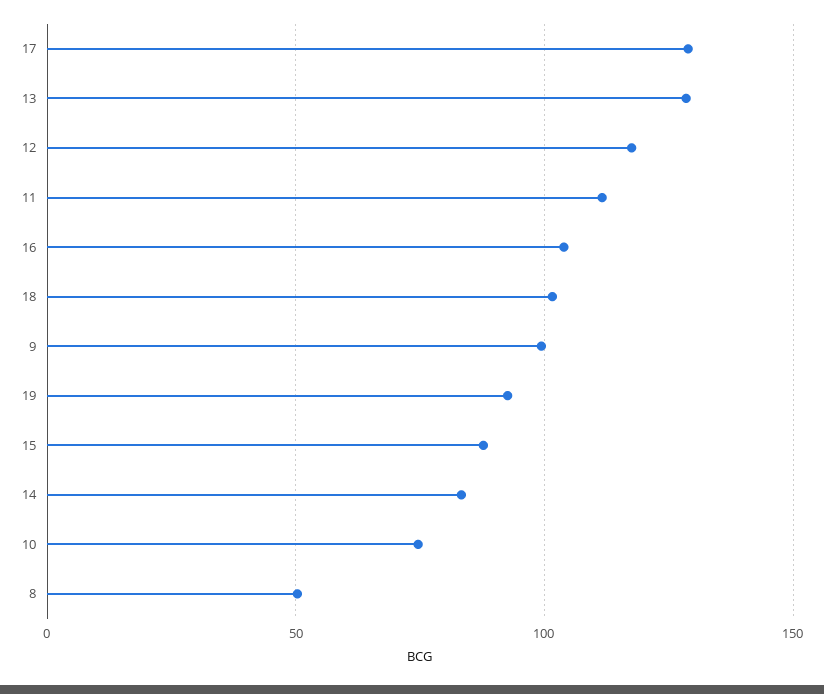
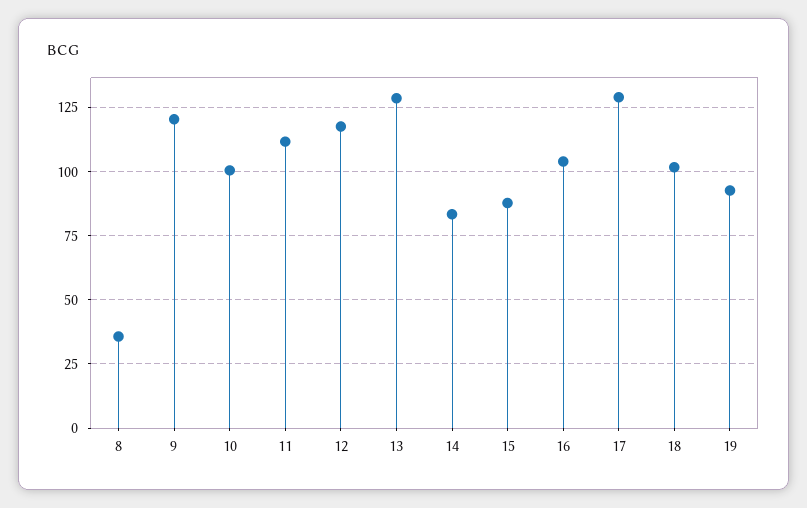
  {
    "17": 130,
    "13": 127.5,
    "12": 117.5,
    "11": 112.5,
    "16": 105,
    "18": 102.5,
-   "9": 100,
+   "9": 120,
    "19": 92.5,
    "15": 87.5,
    "14": 82.5,
-   "10": 75,
+   "10": 100,
-   "8": 50
+   "8": 35
  }

